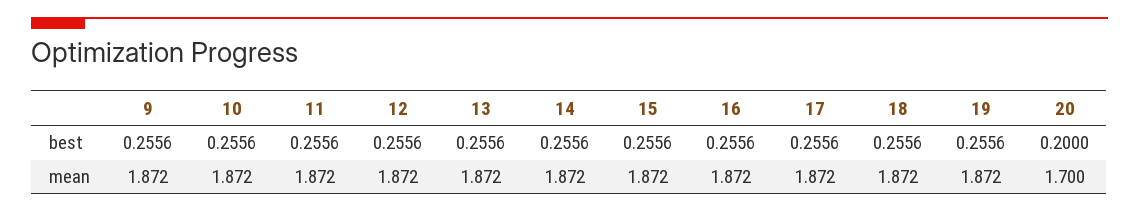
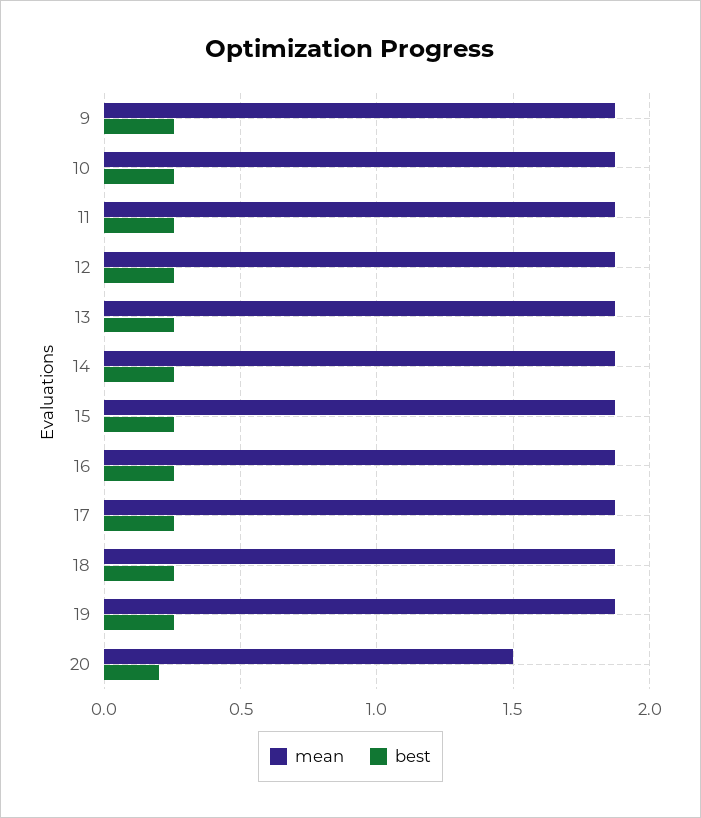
  {
    "best": {
      "9": 0.2556,
      "10": 0.2556,
      "11": 0.2556,
      "12": 0.2556,
      "13": 0.2556,
      "14": 0.2556,
      "15": 0.2556,
      "16": 0.2556,
      "17": 0.2556,
      "18": 0.2556,
      "19": 0.2556,
      "20": 0.2
    },
    "mean": {
      "9": 1.872,
      "10": 1.872,
      "11": 1.872,
      "12": 1.872,
      "13": 1.872,
      "14": 1.872,
      "15": 1.872,
      "16": 1.872,
      "17": 1.872,
      "18": 1.872,
      "19": 1.872,
-     "20": 1.7
+     "20": 1.5
    }
  }

